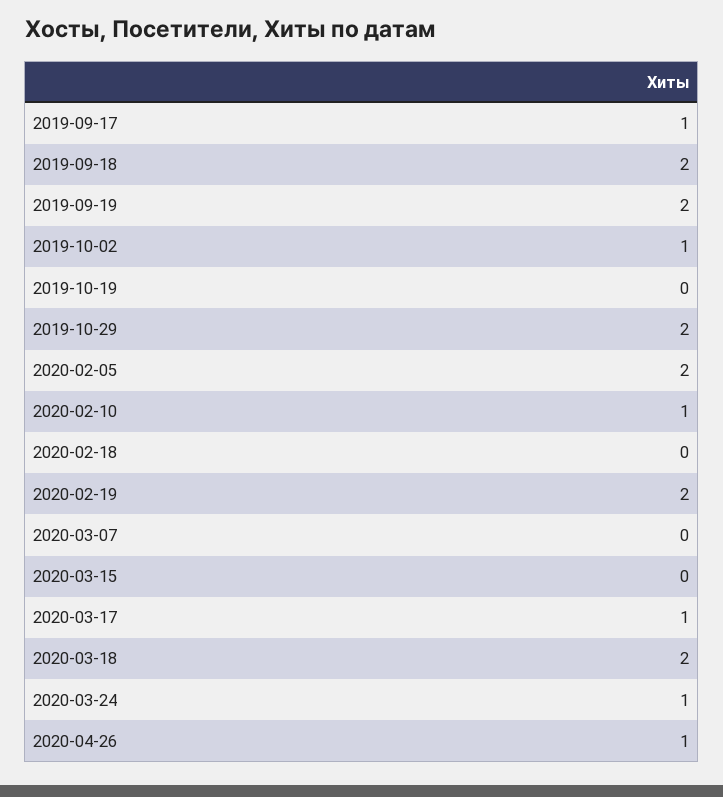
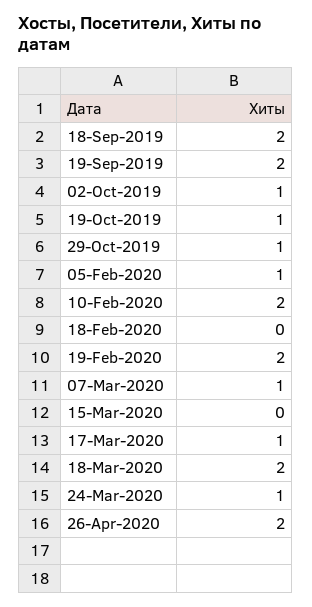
  {
-   "2019-09-17": 1,
    "2019-09-18": 2,
    "2019-09-19": 2,
    "2019-10-02": 1,
-   "2019-10-19": 0,
+   "2019-10-19": 1,
-   "2019-10-29": 2,
+   "2019-10-29": 1,
-   "2020-02-05": 2,
+   "2020-02-05": 1,
-   "2020-02-10": 1,
+   "2020-02-10": 2,
    "2020-02-18": 0,
    "2020-02-19": 2,
-   "2020-03-07": 0,
+   "2020-03-07": 1,
    "2020-03-15": 0,
    "2020-03-17": 1,
    "2020-03-18": 2,
    "2020-03-24": 1,
-   "2020-04-26": 1
+   "2020-04-26": 2
  }

